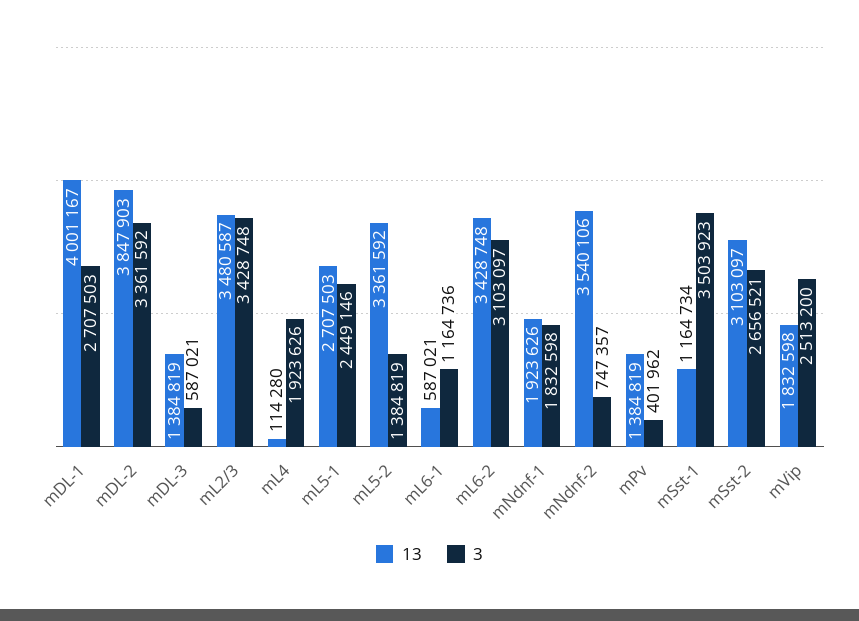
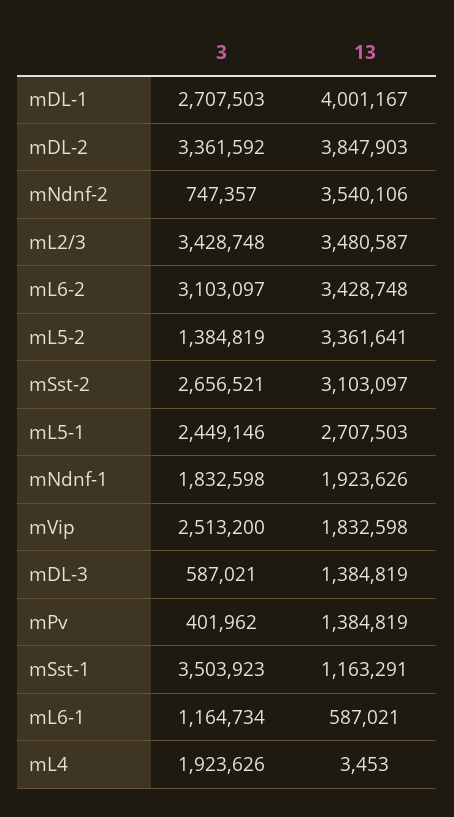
  {
    "13": {
      "mDL-1": 4001167,
      "mDL-2": 3847903,
      "mDL-3": 1384819,
      "mL2/3": 3480587,
-     "mL4": 114280,
+     "mL4": 3453,
      "mL5-1": 2707503,
-     "mL5-2": 3361592,
+     "mL5-2": 3361641,
      "mL6-1": 587021,
      "mL6-2": 3428748,
      "mNdnf-1": 1923626,
      "mNdnf-2": 3540106,
      "mPv": 1384819,
-     "mSst-1": 1164734,
+     "mSst-1": 1163291,
      "mSst-2": 3103097,
      "mVip": 1832598
    },
    "3": {
      "mDL-1": 2707503,
      "mDL-2": 3361592,
      "mDL-3": 587021,
      "mL2/3": 3428748,
      "mL4": 1923626,
      "mL5-1": 2449146,
      "mL5-2": 1384819,
-     "mL6-1": 1164736,
+     "mL6-1": 1164734,
      "mL6-2": 3103097,
      "mNdnf-1": 1832598,
      "mNdnf-2": 747357,
      "mPv": 401962,
      "mSst-1": 3503923,
      "mSst-2": 2656521,
      "mVip": 2513200
    }
  }

